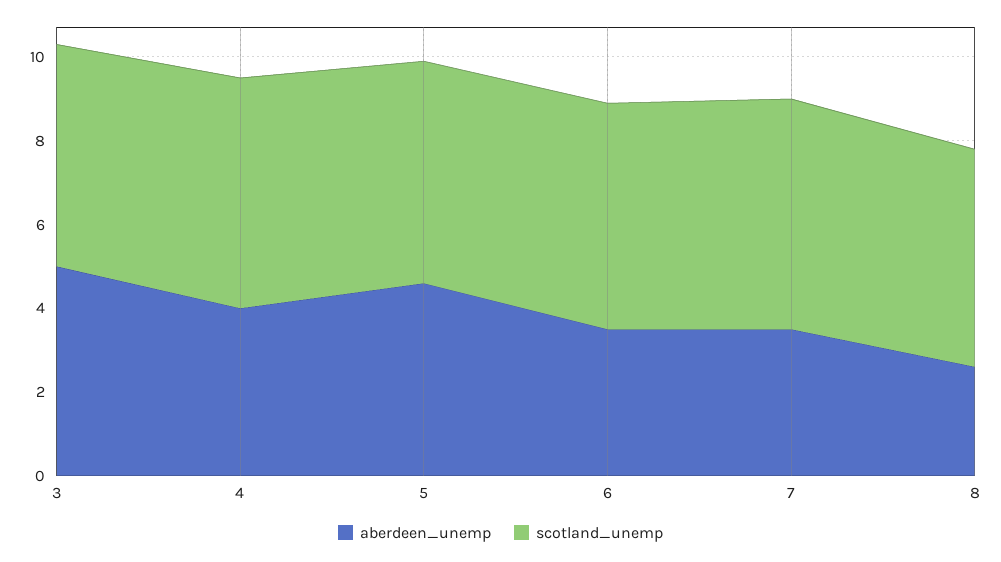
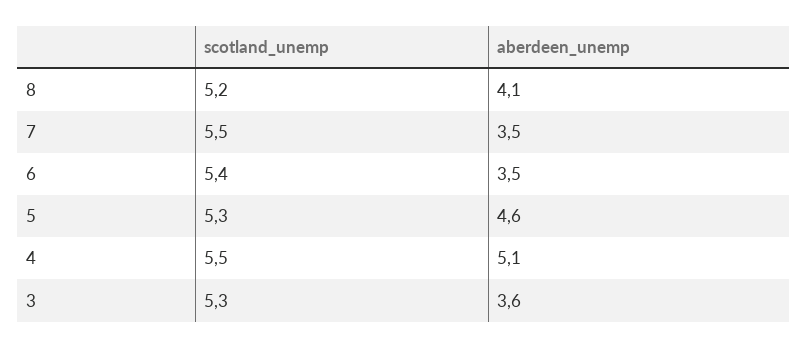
  {
    "aberdeen_unemp": {
-     "3": 5,
+     "3": 3.6,
-     "4": 4,
+     "4": 5.1,
      "5": 4.6,
      "6": 3.5,
      "7": 3.5,
-     "8": 2.5
+     "8": 4.1
    },
    "scotland_unemp": {
      "3": 5.3,
      "4": 5.5,
      "5": 5.3,
      "6": 5.4,
      "7": 5.5,
      "8": 5.2
    }
  }

